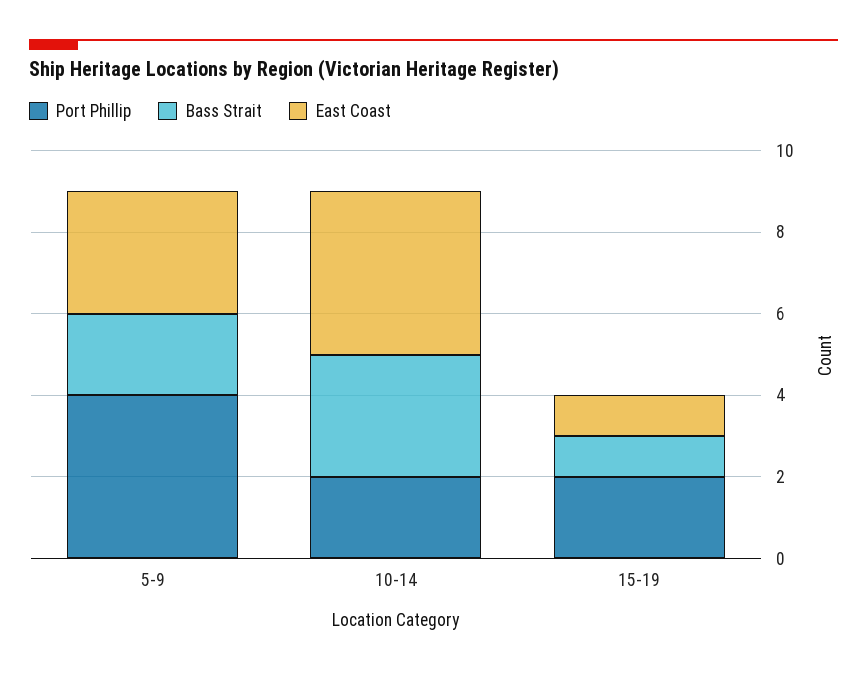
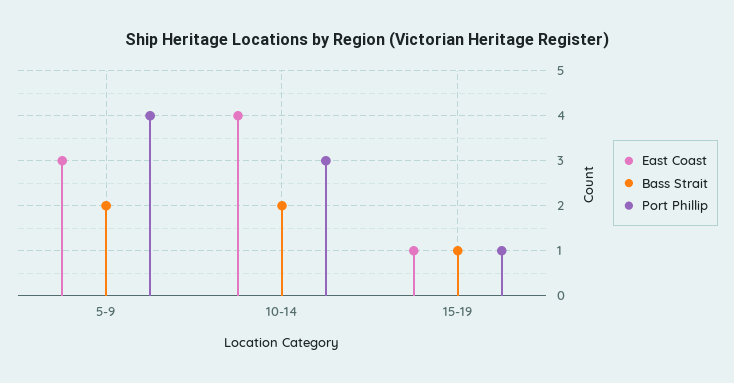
  {
    "Port Phillip": {
      "5-9": 4,
-     "10-14": 2,
+     "10-14": 3,
-     "15-19": 2
+     "15-19": 1
    },
    "Bass Strait": {
      "5-9": 2,
-     "10-14": 3,
+     "10-14": 2,
      "15-19": 1
    },
    "East Coast": {
      "5-9": 3,
      "10-14": 4,
      "15-19": 1
    }
  }

